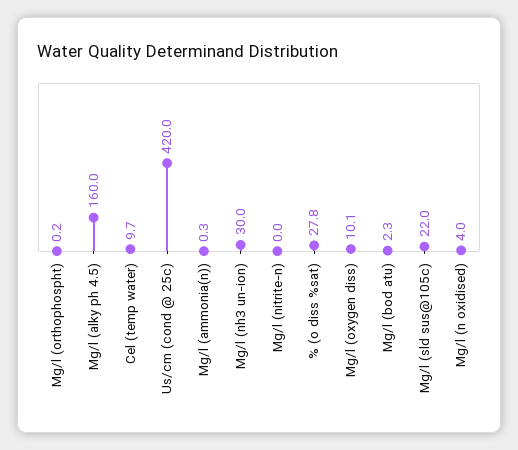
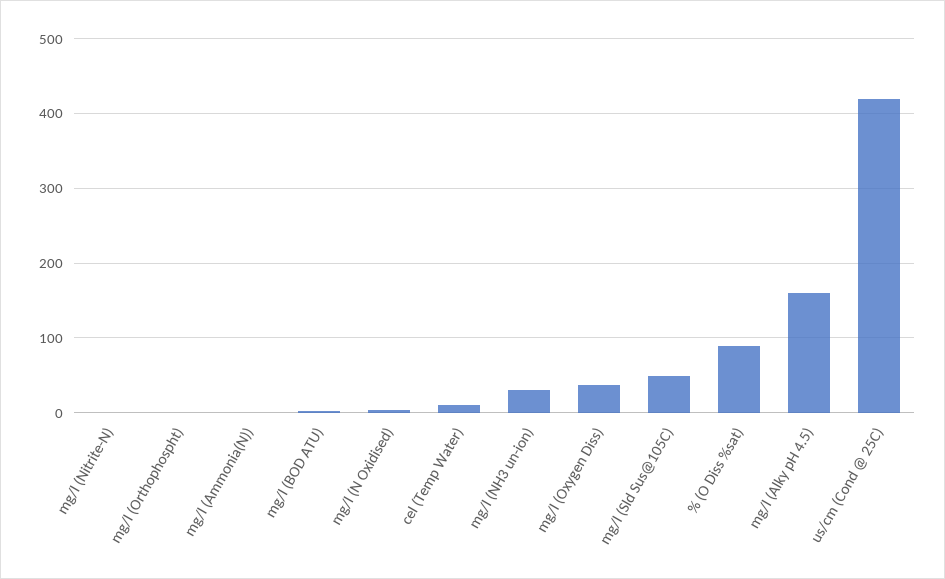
  {
    "Mg/l (orthophospht)": 0.2,
    "Mg/l (alky ph 4.5)": 160,
    "Cel (temp water)": 9.7,
    "Us/cm (cond @ 25c)": 420,
    "Mg/l (ammonia(n))": 0.3,
    "Mg/l (nh3 un-ion)": 30,
    "Mg/l (nitrite-n)": 0,
-   "% (o diss %sat)": 27.8,
+   "% (o diss %sat)": 90,
-   "Mg/l (oxygen diss)": 10.1,
+   "Mg/l (oxygen diss)": 40,
    "Mg/l (bod atu)": 2.3,
-   "Mg/l (sld sus@105c)": 22,
+   "Mg/l (sld sus@105c)": 50,
    "Mg/l (n oxidised)": 4
  }

